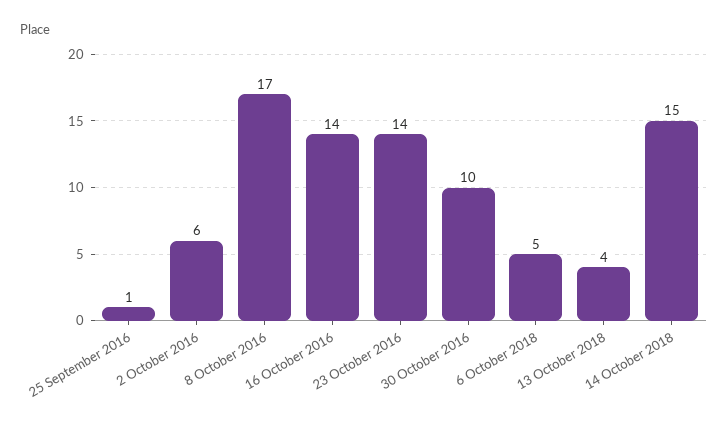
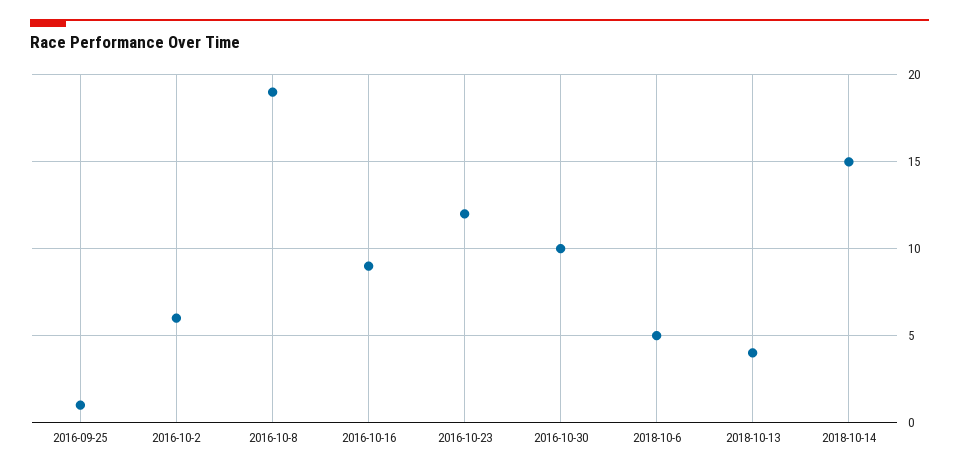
  {
    "25 September 2016": 1,
    "2 October 2016": 6,
-   "8 October 2016": 17,
+   "8 October 2016": 19,
-   "16 October 2016": 14,
+   "16 October 2016": 9,
-   "23 October 2016": 14,
+   "23 October 2016": 12,
    "30 October 2016": 10,
    "6 October 2018": 5,
    "13 October 2018": 4,
    "14 October 2018": 15
  }

